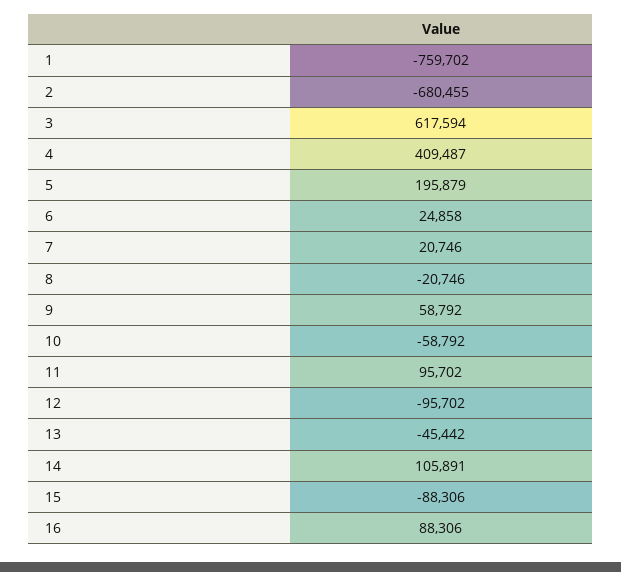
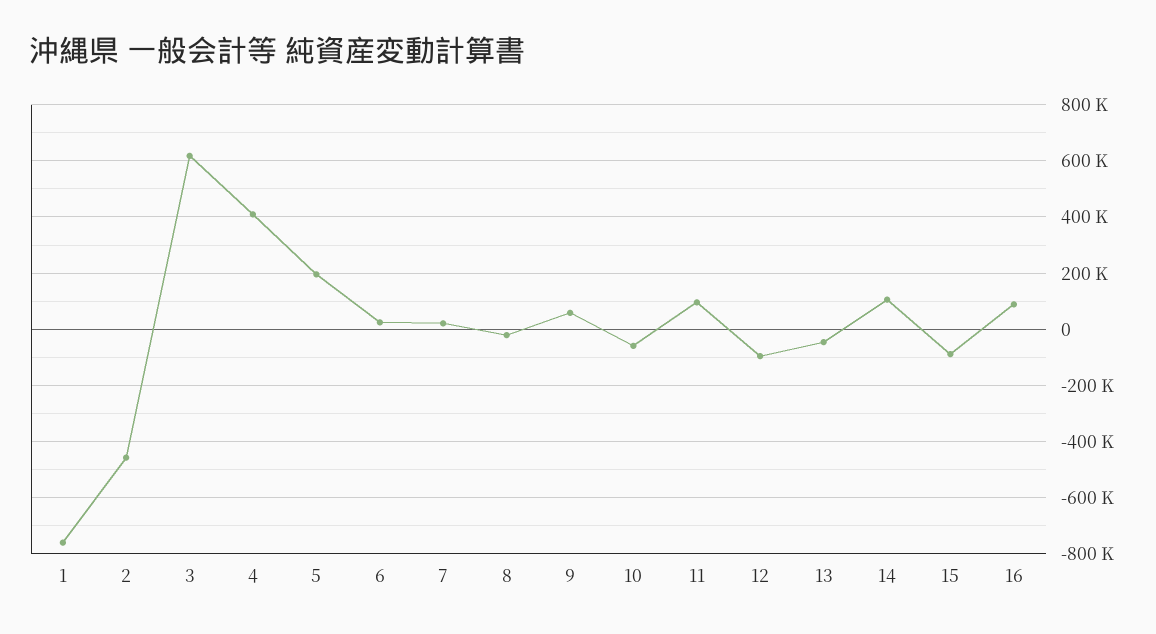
  {
    "1": -759702,
-   "2": -680455,
+   "2": -450000,
    "3": 617594,
    "4": 409487,
    "5": 195879,
    "6": 24858,
    "7": 20746,
    "8": -20746,
    "9": 58792,
    "10": -58792,
    "11": 95702,
    "12": -95702,
    "13": -45442,
    "14": 105891,
    "15": -88306,
    "16": 88306
  }

